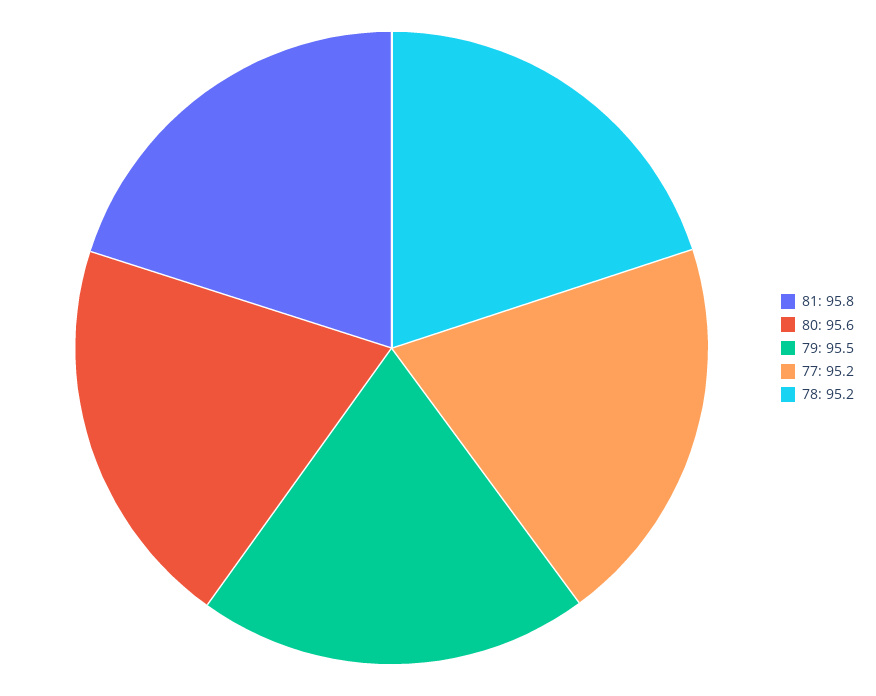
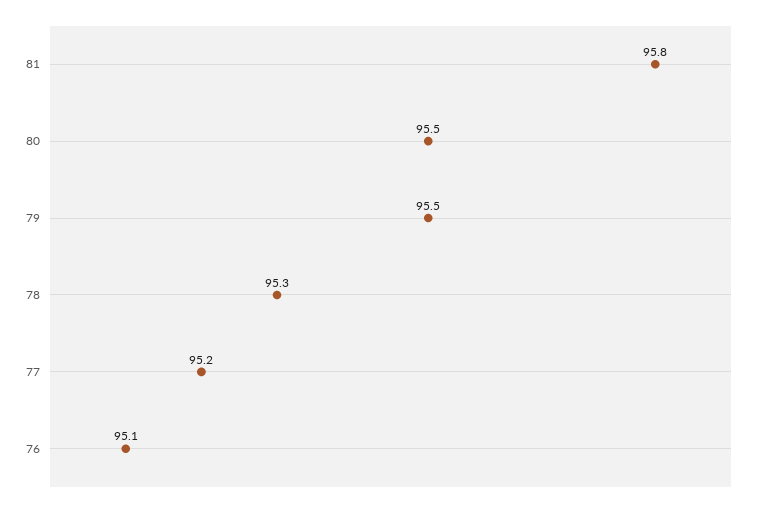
  {
    "81": 95.8,
-   "80": 95.6,
+   "80": 95.5,
    "79": 95.5,
    "77": 95.2,
-   "78": 95.2
+   "78": 95.3,
+   "76": 95.1
  }

